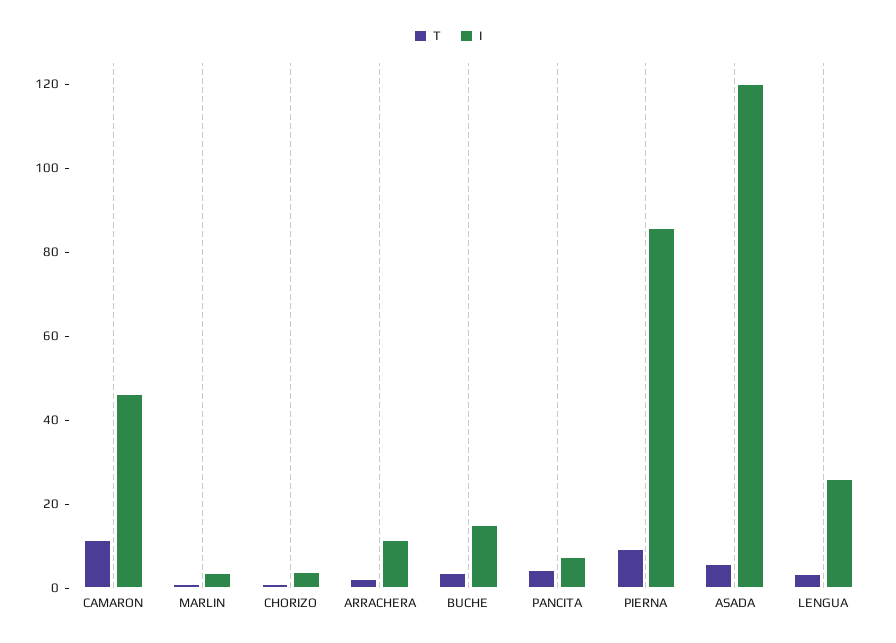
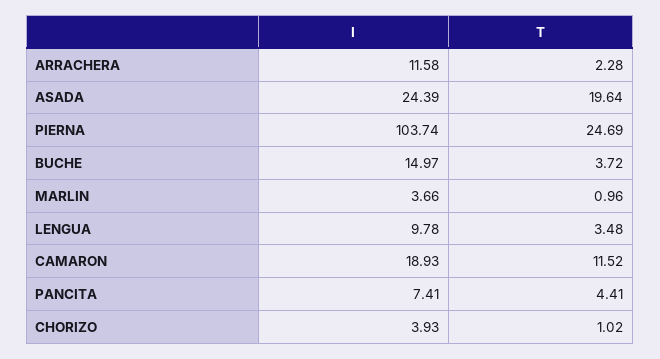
  {
    "T": {
      "CAMARON": 11.52,
      "MARLIN": 0.96,
      "CHORIZO": 1.02,
      "ARRACHERA": 2.28,
      "BUCHE": 3.72,
      "PANCITA": 4.41,
-     "PIERNA": 10,
+     "PIERNA": 24.69,
-     "ASADA": 5,
+     "ASADA": 19.64,
      "LENGUA": 3.48
    },
    "I": {
-     "CAMARON": 45,
+     "CAMARON": 18.93,
      "MARLIN": 3.66,
      "CHORIZO": 3.93,
      "ARRACHERA": 11.58,
      "BUCHE": 14.97,
      "PANCITA": 7.41,
-     "PIERNA": 85,
+     "PIERNA": 103.74,
-     "ASADA": 120,
+     "ASADA": 24.39,
-     "LENGUA": 25
+     "LENGUA": 9.78
    }
  }

